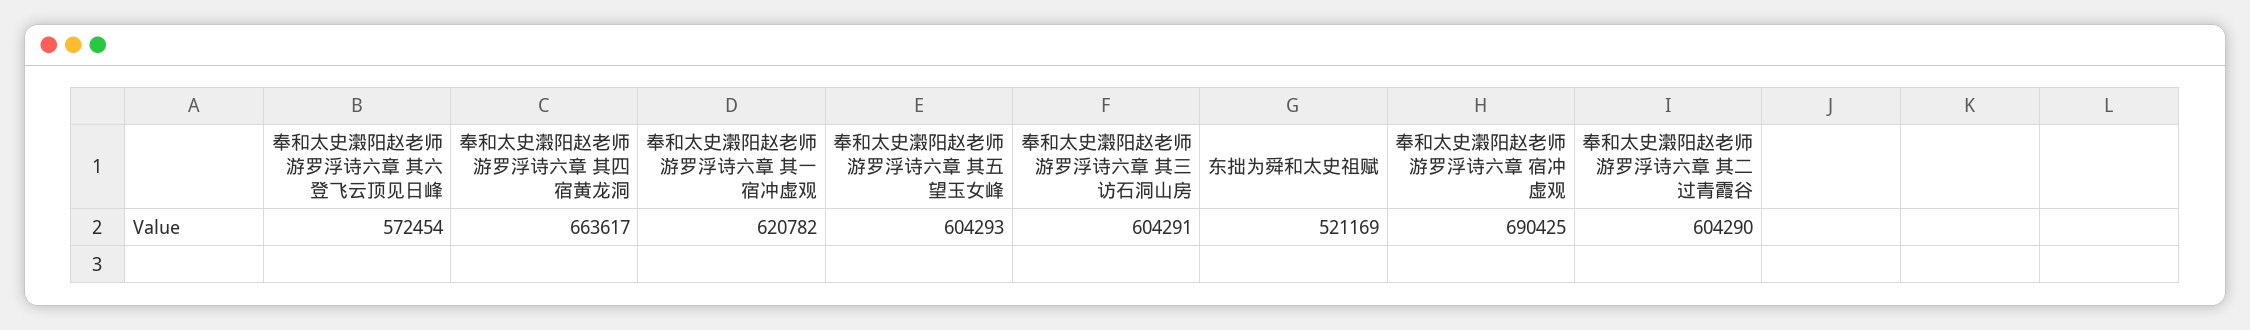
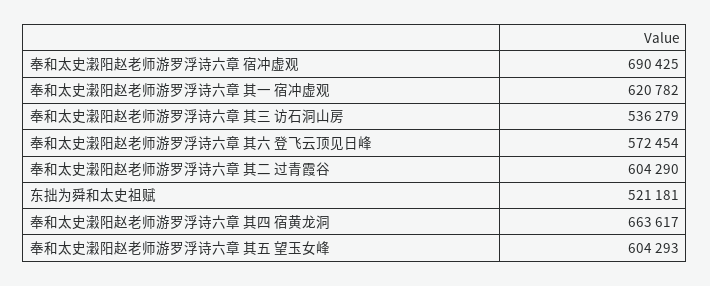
  {
    "奉和太史瀔阳赵老师游罗浮诗六章 其六 登飞云顶见日峰": 572454,
    "奉和太史瀔阳赵老师游罗浮诗六章 其四 宿黄龙洞": 663617,
    "奉和太史瀔阳赵老师游罗浮诗六章 其一 宿冲虚观": 620782,
    "奉和太史瀔阳赵老师游罗浮诗六章 其五 望玉女峰": 604293,
-   "奉和太史瀔阳赵老师游罗浮诗六章 其三 访石洞山房": 604291,
+   "奉和太史瀔阳赵老师游罗浮诗六章 其三 访石洞山房": 536279,
-   "东拙为舜和太史祖赋": 521169,
+   "东拙为舜和太史祖赋": 521181,
    "奉和太史瀔阳赵老师游罗浮诗六章 宿冲虚观": 690425,
    "奉和太史瀔阳赵老师游罗浮诗六章 其二 过青霞谷": 604290
  }

